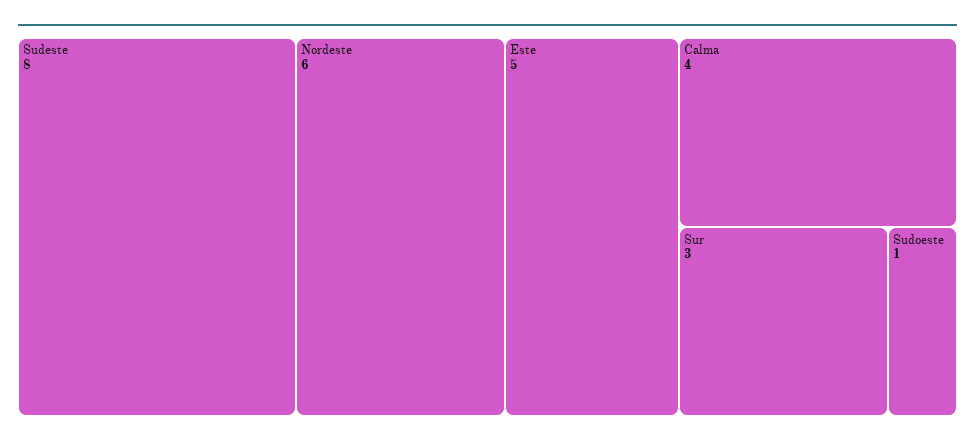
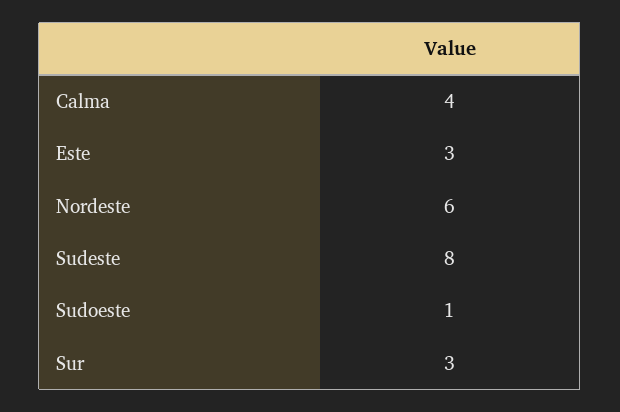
  {
    "Sudeste": 8,
    "Nordeste": 6,
-   "Este": 5,
+   "Este": 3,
    "Calma": 4,
    "Sur": 3,
    "Sudoeste": 1
  }

